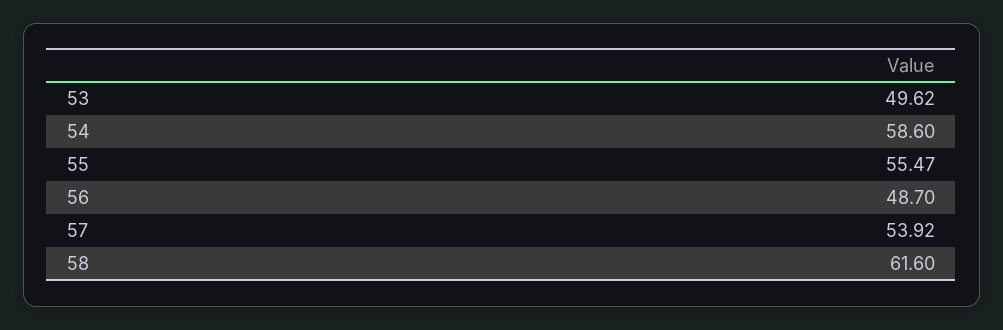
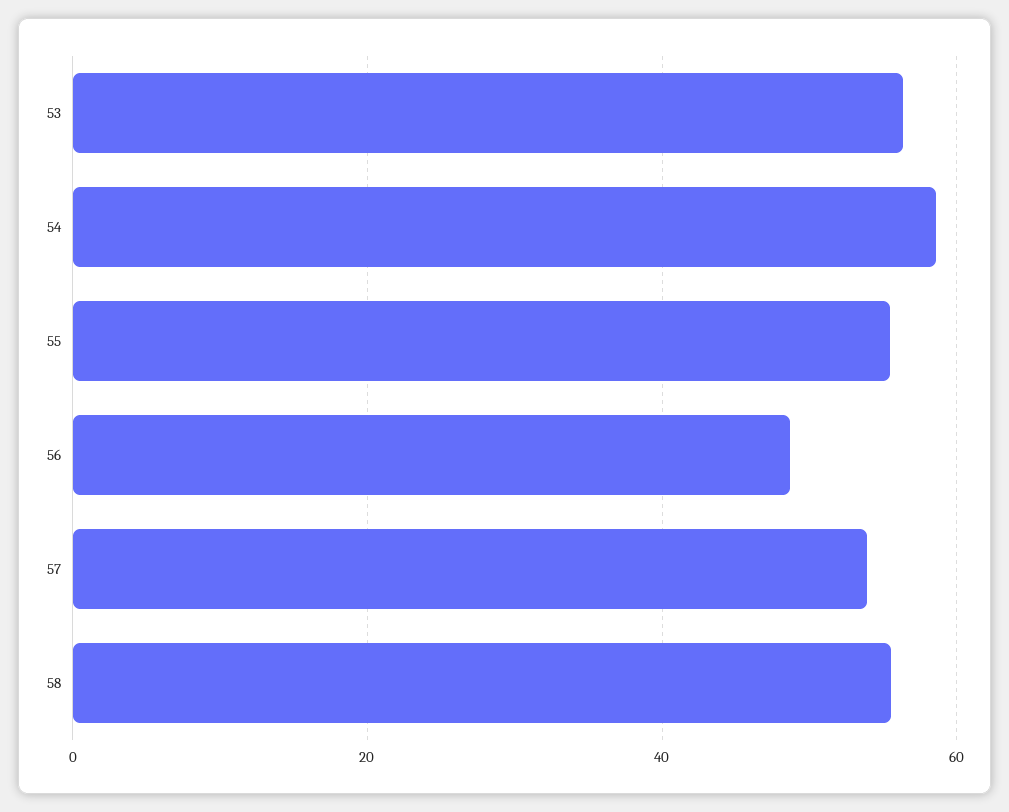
  {
-   "53": 49.62,
+   "53": 56,
    "54": 58.6,
    "55": 55.47,
    "56": 48.7,
    "57": 53.92,
-   "58": 61.6
+   "58": 56
  }

